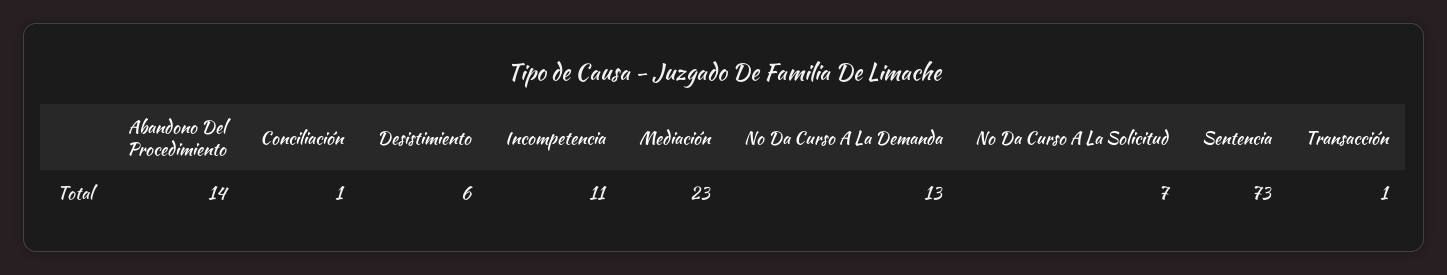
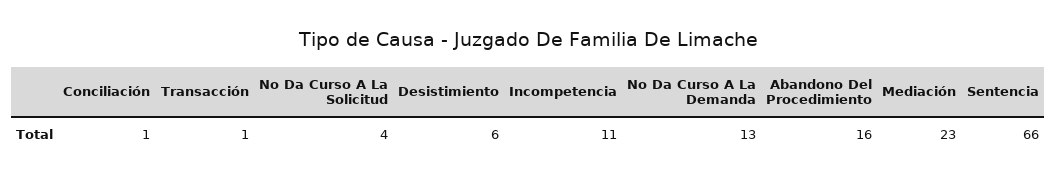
  {
-   "Abandono Del Procedimiento": 14,
+   "Abandono Del Procedimiento": 16,
    "Conciliación": 1,
    "Desistimiento": 6,
    "Incompetencia": 11,
    "Mediación": 23,
    "No Da Curso A La Demanda": 13,
-   "No Da Curso A La Solicitud": 7,
+   "No Da Curso A La Solicitud": 4,
-   "Sentencia": 73,
+   "Sentencia": 66,
    "Transacción": 1
  }

